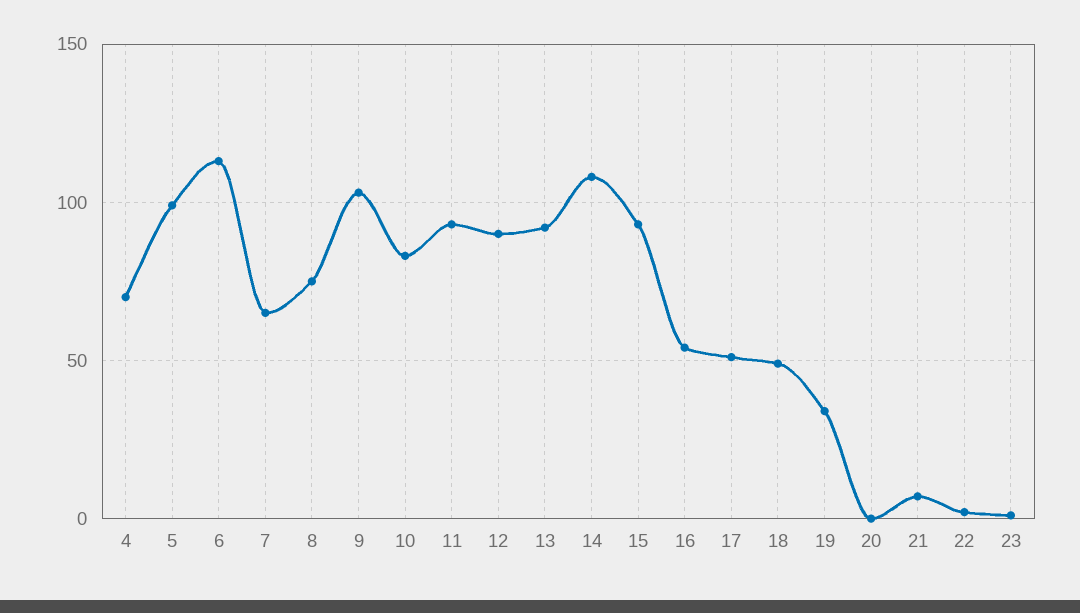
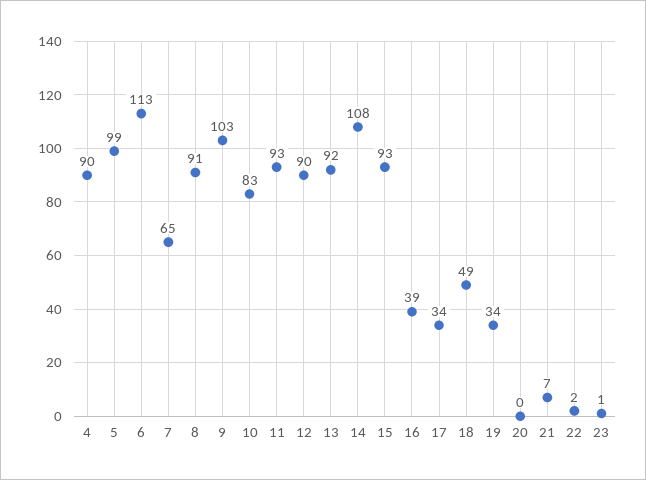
  {
-   "4": 70,
+   "4": 90,
    "5": 99,
    "6": 113,
    "7": 65,
-   "8": 75,
+   "8": 91,
    "9": 103,
    "10": 83,
    "11": 93,
    "12": 90,
    "13": 92,
    "14": 108,
    "15": 93,
-   "16": 55,
+   "16": 39,
-   "17": 50,
+   "17": 34,
    "18": 49,
    "19": 34,
    "20": 0,
    "21": 7,
    "22": 2,
    "23": 1
  }

